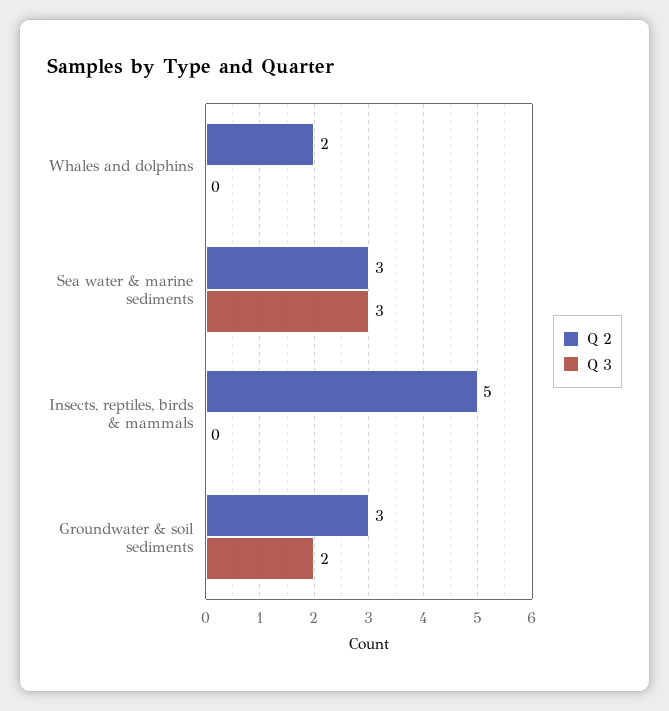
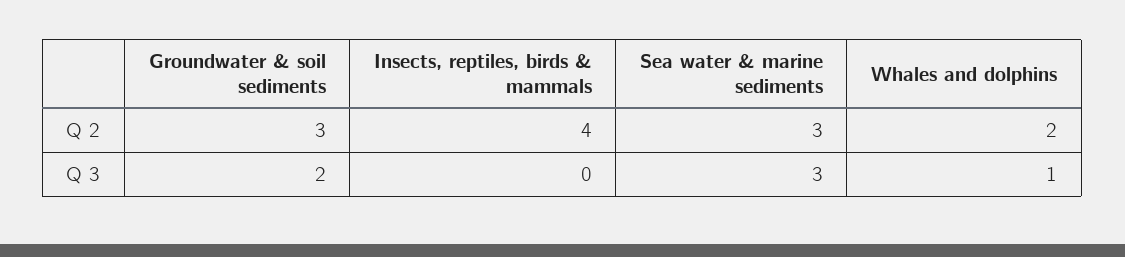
  {
    "Q 2": {
      "Whales and dolphins": 2,
      "Sea water & marine sediments": 3,
-     "Insects, reptiles, birds & mammals": 5,
+     "Insects, reptiles, birds & mammals": 4,
      "Groundwater & soil sediments": 3
    },
    "Q 3": {
-     "Whales and dolphins": 0,
+     "Whales and dolphins": 1,
      "Sea water & marine sediments": 3,
      "Insects, reptiles, birds & mammals": 0,
      "Groundwater & soil sediments": 2
    }
  }

